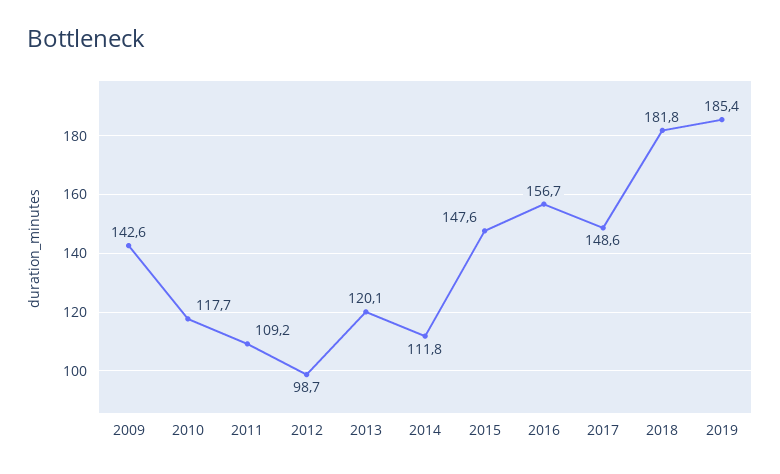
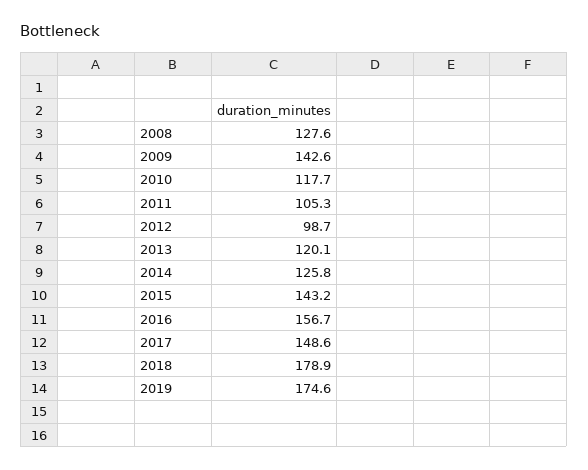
  {
    "2009": 142.6,
    "2010": 117.7,
-   "2011": 109.2,
+   "2011": 105.3,
    "2012": 98.7,
    "2013": 120.1,
-   "2014": 111.8,
+   "2014": 125.8,
-   "2015": 147.6,
+   "2015": 143.2,
    "2016": 156.7,
    "2017": 148.6,
-   "2018": 181.8,
+   "2018": 178.9,
-   "2019": 185.4
+   "2019": 174.6,
+   "2008": 127.6
  }

